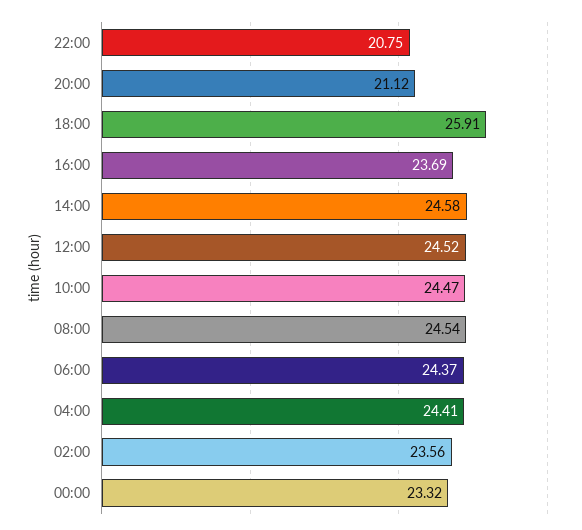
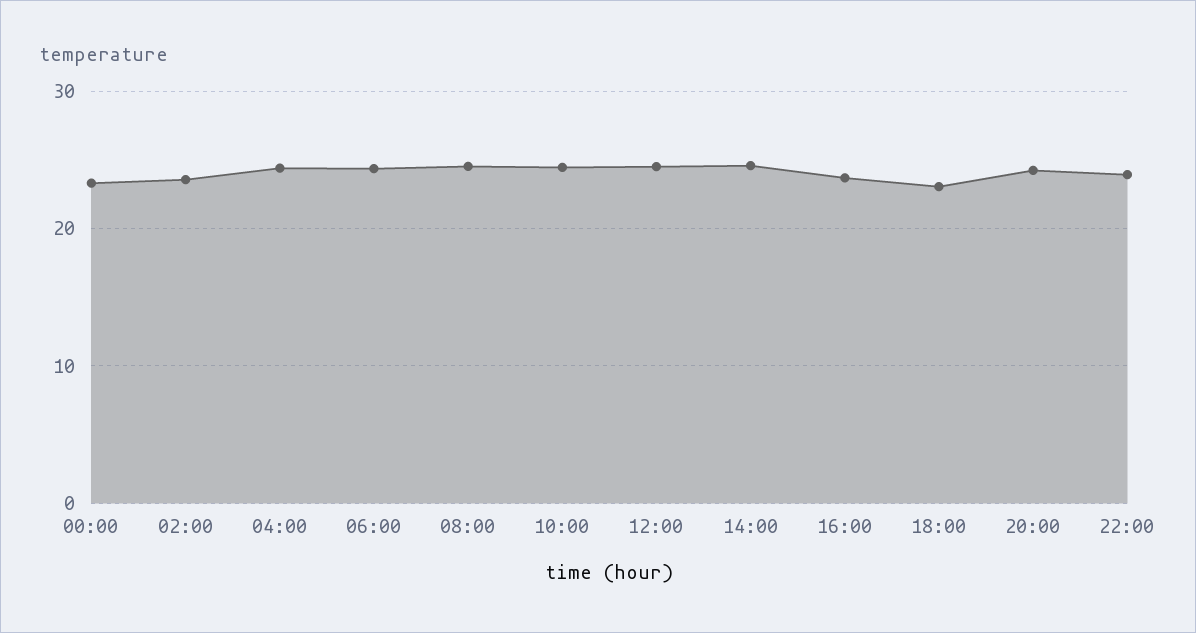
  {
-   "22:00": 20.75,
+   "22:00": 24,
-   "20:00": 21.12,
+   "20:00": 24,
-   "18:00": 25.91,
+   "18:00": 23,
    "16:00": 23.69,
    "14:00": 24.58,
    "12:00": 24.52,
    "10:00": 24.47,
    "08:00": 24.54,
    "06:00": 24.37,
    "04:00": 24.41,
    "02:00": 23.56,
    "00:00": 23.32
  }

